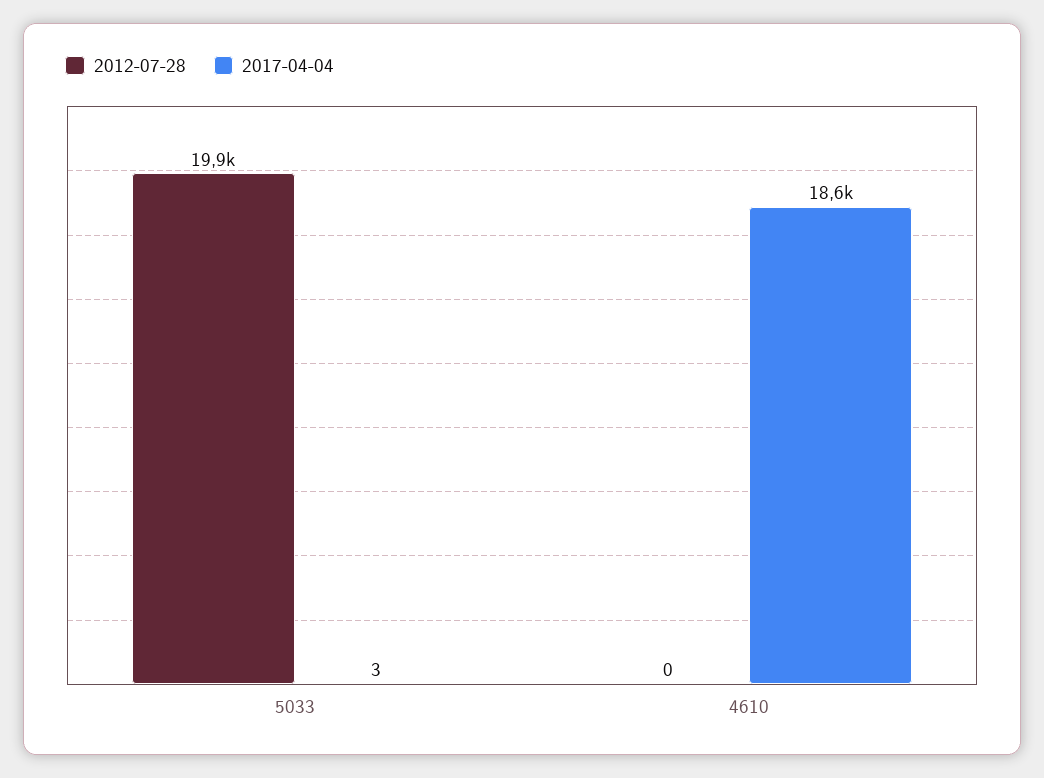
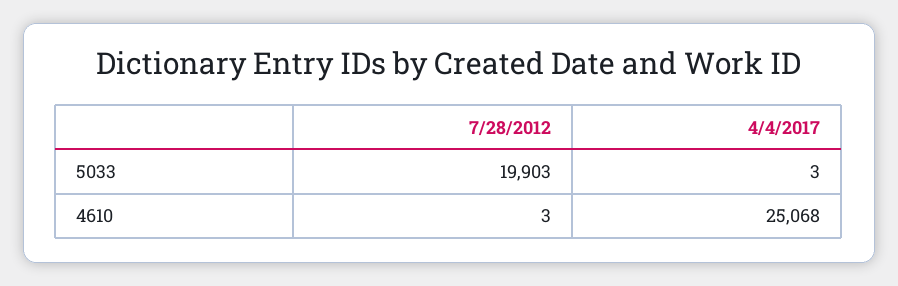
  {
    "2012-07-28": {
      "5033": 19903,
-     "4610": 0
+     "4610": 3
    },
    "2017-04-04": {
      "5033": 3,
-     "4610": 18600
+     "4610": 25068
    }
  }

